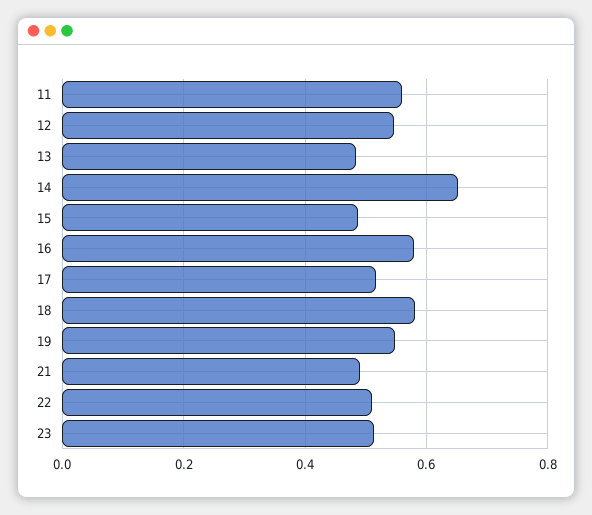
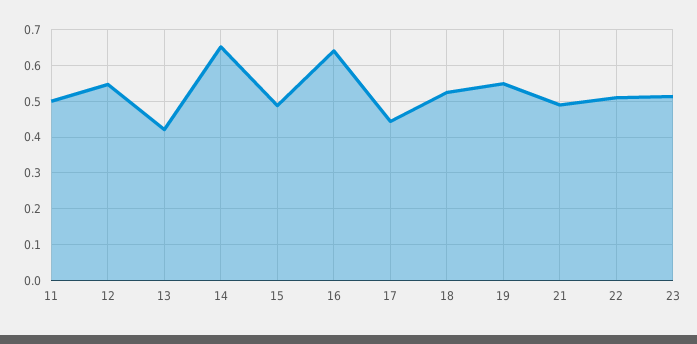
  {
-   "11": 0.56,
+   "11": 0.5,
    "12": 0.54,
-   "13": 0.48,
+   "13": 0.42,
    "14": 0.66,
    "15": 0.48,
-   "16": 0.58,
+   "16": 0.64,
-   "17": 0.52,
+   "17": 0.44,
-   "18": 0.58,
+   "18": 0.52,
    "19": 0.54,
    "21": 0.48,
    "22": 0.5,
    "23": 0.52
  }

